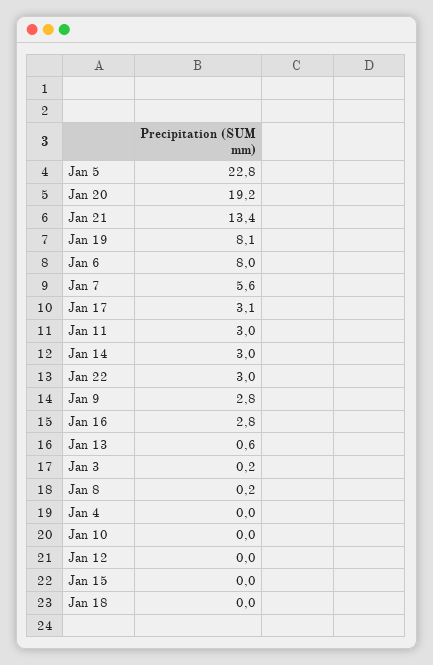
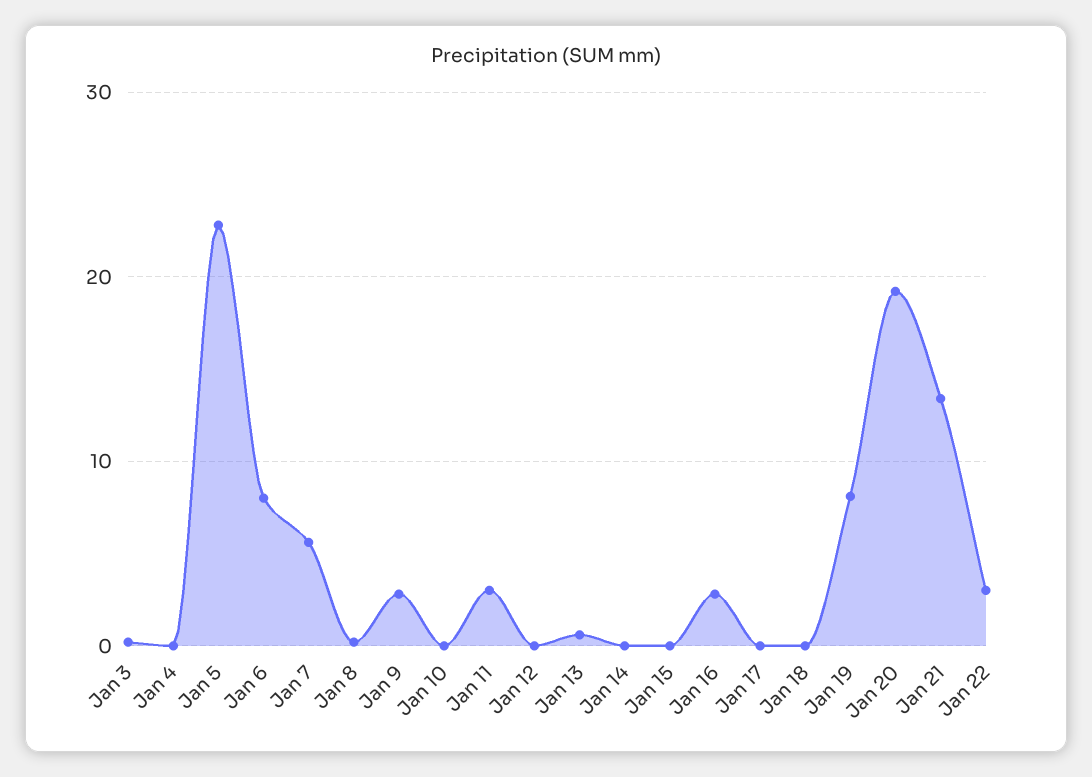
  {
    "Jan 5": 22.8,
    "Jan 20": 19.2,
    "Jan 21": 13.4,
    "Jan 19": 8.1,
    "Jan 6": 8,
    "Jan 7": 5.6,
-   "Jan 17": 3.1,
+   "Jan 17": 0,
    "Jan 11": 3,
-   "Jan 14": 3,
+   "Jan 14": 0,
    "Jan 22": 3,
    "Jan 9": 2.8,
    "Jan 16": 2.8,
    "Jan 13": 0.6,
    "Jan 3": 0.2,
    "Jan 8": 0.2,
    "Jan 4": 0,
    "Jan 10": 0,
    "Jan 12": 0,
    "Jan 15": 0,
    "Jan 18": 0
  }

